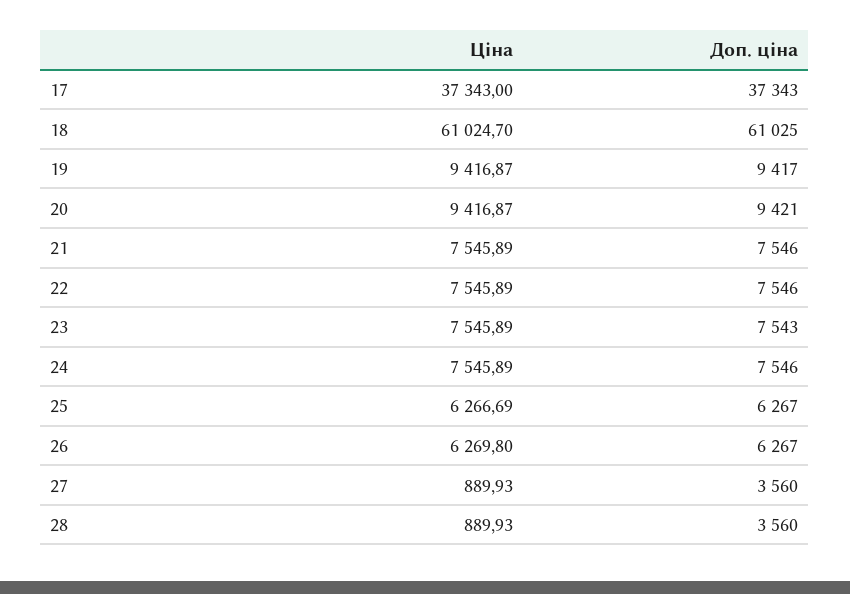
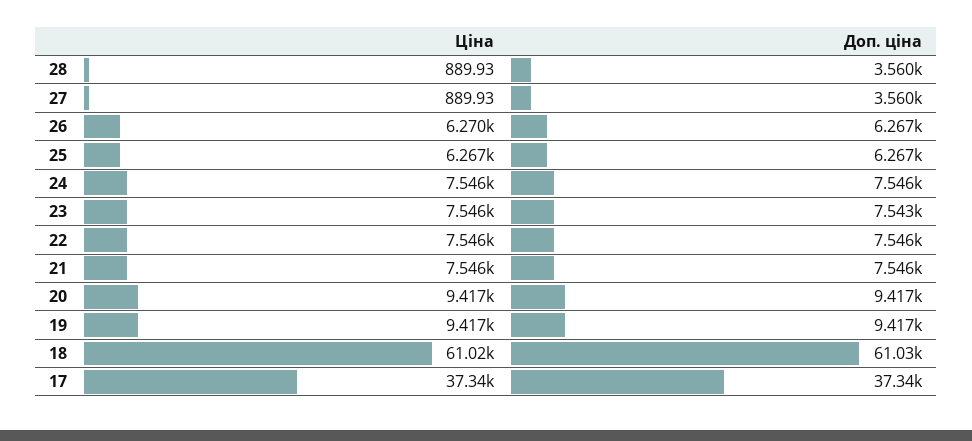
  {
    "Ціна": {
      "17": 37343,
      "18": 61024.7,
      "19": 9416.87,
      "20": 9416.87,
      "21": 7545.89,
      "22": 7545.89,
      "23": 7545.89,
      "24": 7545.89,
      "25": 6266.69,
      "26": 6269.8,
      "27": 889.93,
      "28": 889.93
    },
    "Доп. ціна": {
      "17": 37343,
      "18": 61025,
      "19": 9417,
-     "20": 9421,
+     "20": 9417,
      "21": 7546,
      "22": 7546,
      "23": 7543,
      "24": 7546,
      "25": 6267,
      "26": 6267,
      "27": 3560,
      "28": 3560
    }
  }

